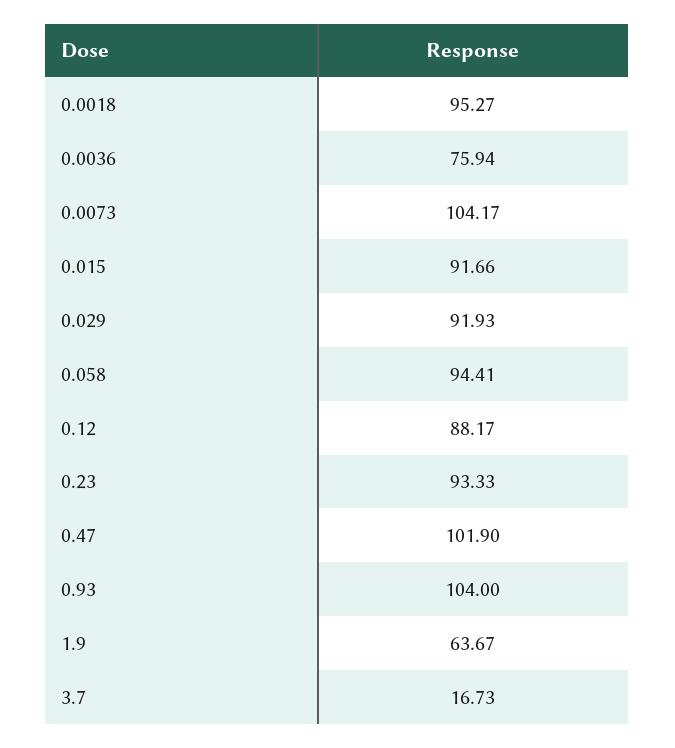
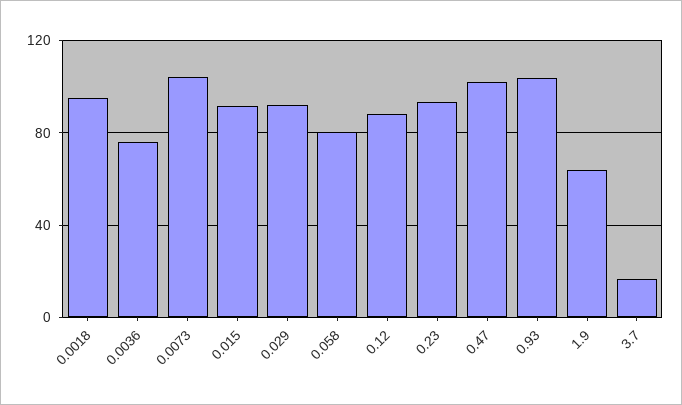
  {
    "0.0018": 95.27,
    "0.0036": 75.94,
    "0.0073": 104.17,
    "0.015": 91.66,
    "0.029": 91.93,
-   "0.058": 94.41,
+   "0.058": 80,
    "0.12": 88.17,
    "0.23": 93.33,
    "0.47": 101.9,
    "0.93": 104,
    "1.9": 63.67,
    "3.7": 16.73
  }

